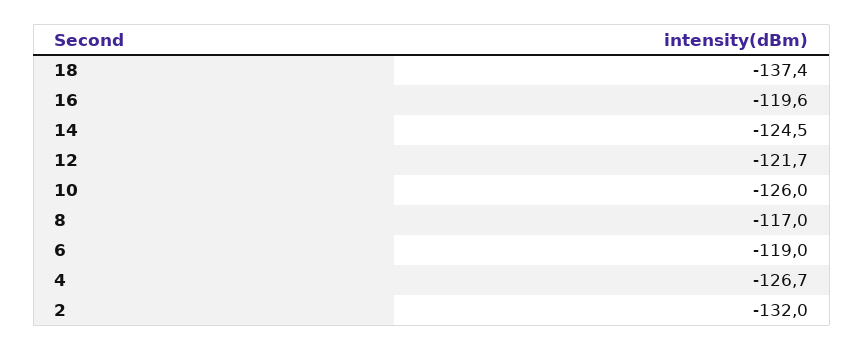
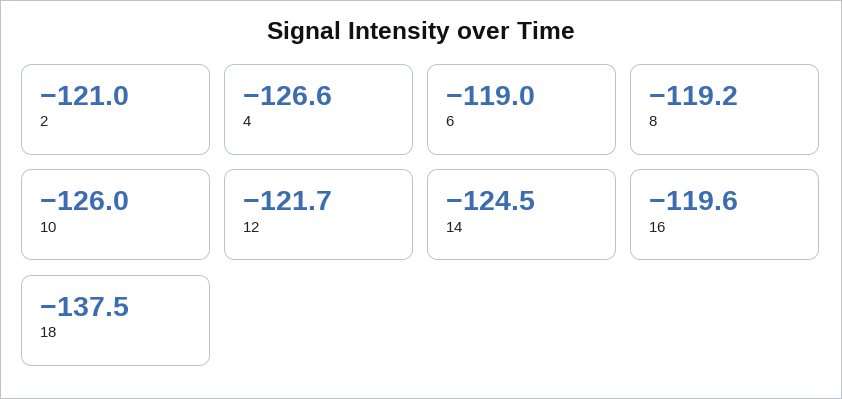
  {
-   "18": -137.4,
+   "18": -137.5,
    "16": -119.6,
    "14": -124.5,
    "12": -121.7,
    "10": -126,
-   "8": -117,
+   "8": -119.2,
    "6": -119,
-   "4": -126.7,
+   "4": -126.6,
-   "2": -132
+   "2": -121
  }

